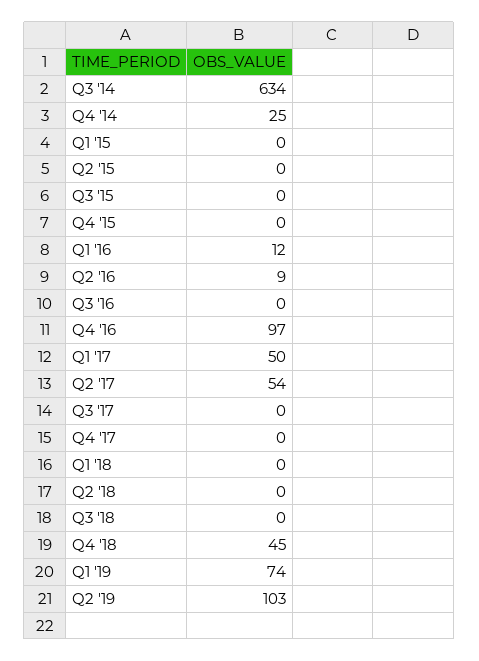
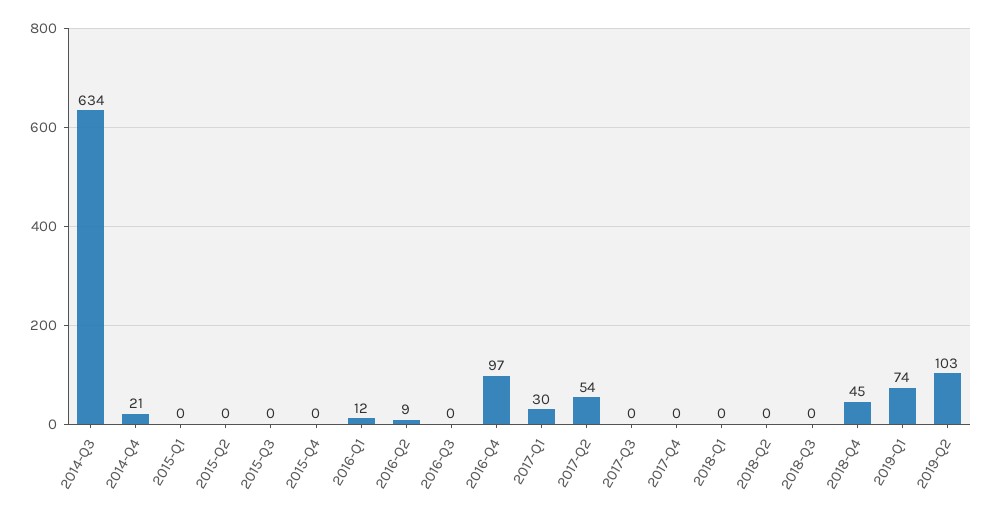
  {
    "Q3 '14": 634,
-   "Q4 '14": 25,
+   "Q4 '14": 21,
    "Q1 '15": 0,
    "Q2 '15": 0,
    "Q3 '15": 0,
    "Q4 '15": 0,
    "Q1 '16": 12,
    "Q2 '16": 9,
    "Q3 '16": 0,
    "Q4 '16": 97,
-   "Q1 '17": 50,
+   "Q1 '17": 30,
    "Q2 '17": 54,
    "Q3 '17": 0,
    "Q4 '17": 0,
    "Q1 '18": 0,
    "Q2 '18": 0,
    "Q3 '18": 0,
    "Q4 '18": 45,
    "Q1 '19": 74,
    "Q2 '19": 103
  }

